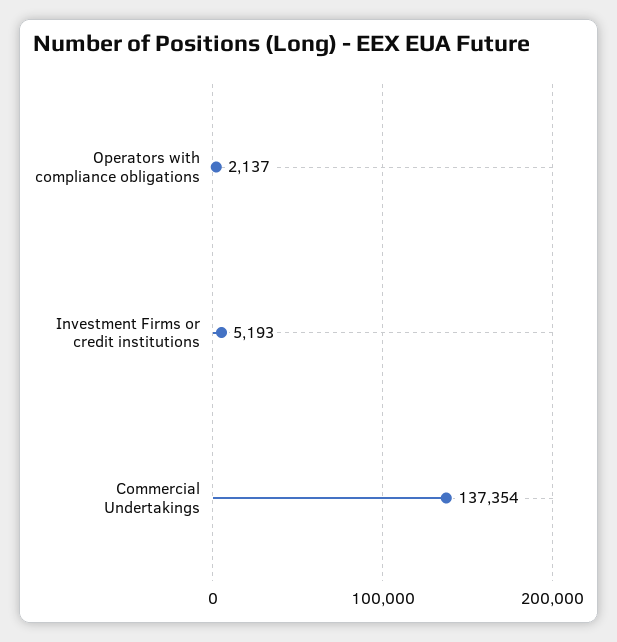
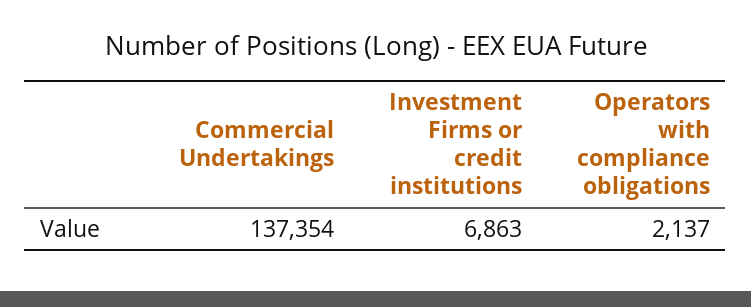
  {
    "Operators with compliance obligations": 2137,
-   "Investment Firms or credit institutions": 5193,
+   "Investment Firms or credit institutions": 6863,
    "Commercial Undertakings": 137354
  }

